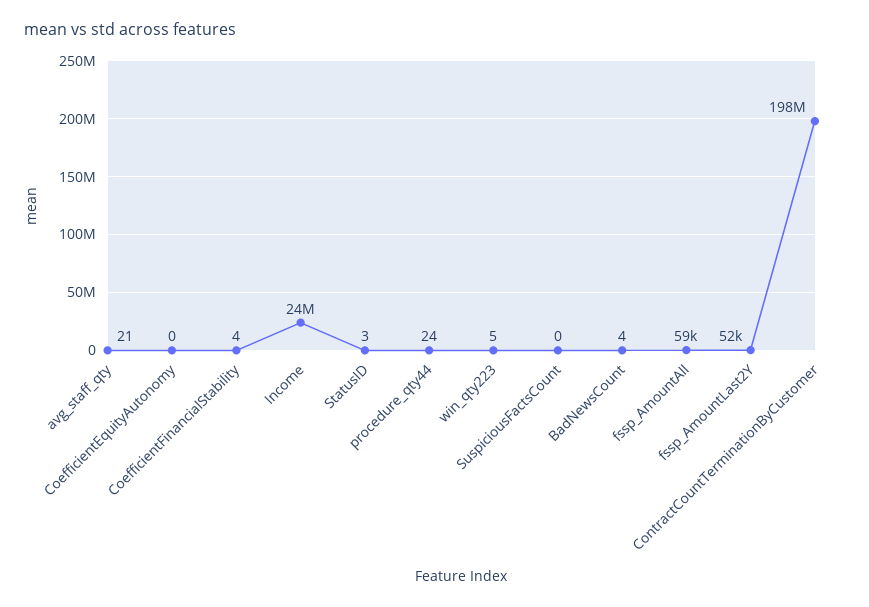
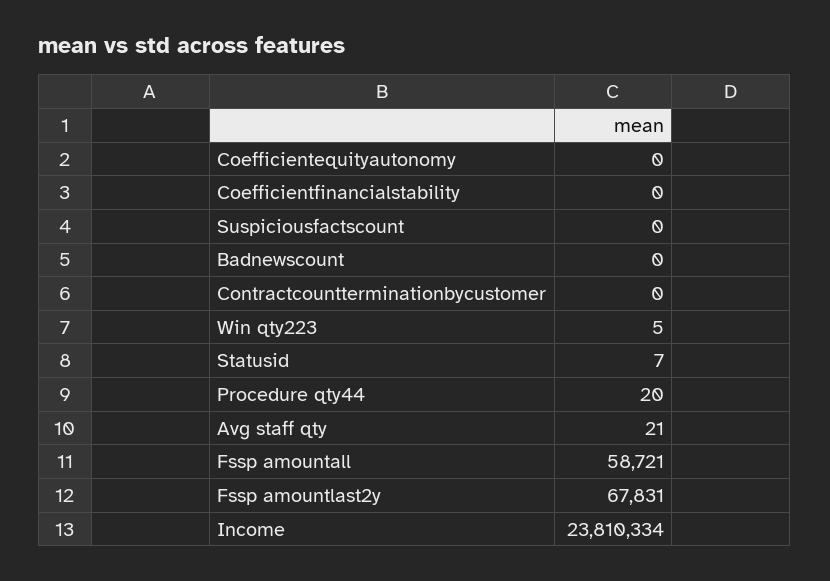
  {
    "avg_staff_qty": 21,
    "CoefficientEquityAutonomy": 0,
-   "CoefficientFinancialStability": 4,
+   "CoefficientFinancialStability": 0,
    "Income": 23810334,
-   "StatusID": 3,
+   "StatusID": 7,
-   "procedure_qty44": 24,
+   "procedure_qty44": 20,
    "win_qty223": 5,
    "SuspiciousFactsCount": 0,
-   "BadNewsCount": 4,
+   "BadNewsCount": 0,
    "fssp_AmountAll": 58721,
-   "fssp_AmountLast2Y": 52000,
+   "fssp_AmountLast2Y": 67831,
-   "ContractCountTerminationByCustomer": 198000000
+   "ContractCountTerminationByCustomer": 0
  }

